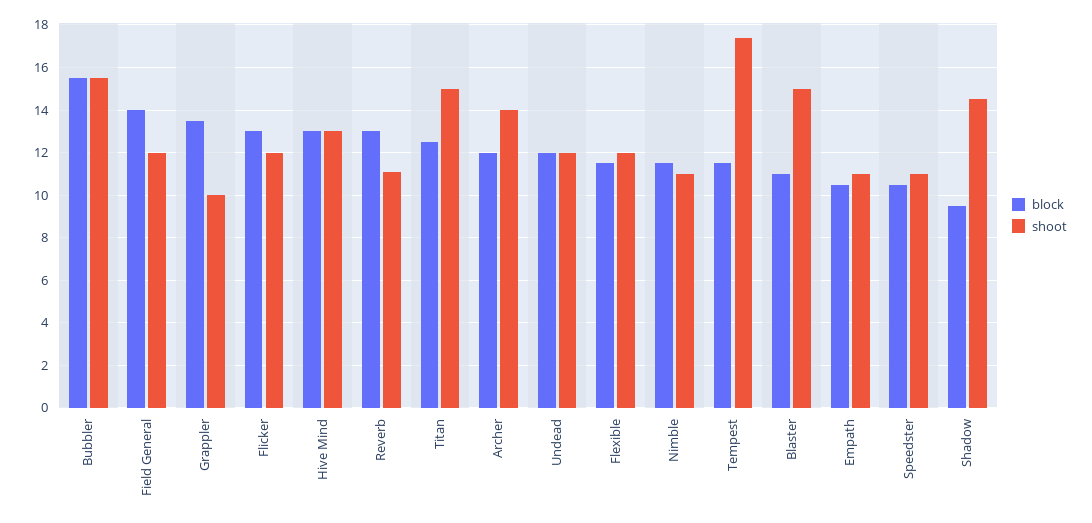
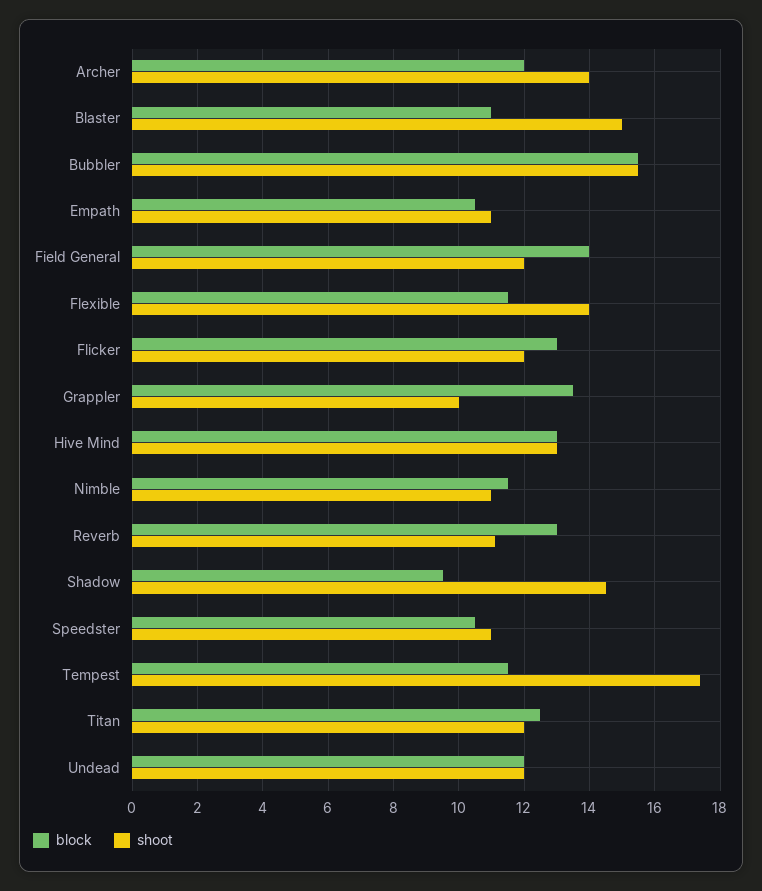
  {
    "block": {
      "Bubbler": 15.5,
      "Field General": 14,
      "Grappler": 13.5,
      "Flicker": 13,
      "Hive Mind": 13,
      "Reverb": 13,
      "Titan": 12.5,
      "Archer": 12,
      "Undead": 12,
      "Flexible": 11.5,
      "Nimble": 11.5,
      "Tempest": 11.5,
      "Blaster": 11,
      "Empath": 10.5,
      "Speedster": 10.5,
      "Shadow": 9.5
    },
    "shoot": {
      "Bubbler": 15.5,
      "Field General": 12,
      "Grappler": 10,
      "Flicker": 12,
      "Hive Mind": 13,
      "Reverb": 11,
-     "Titan": 15,
+     "Titan": 12,
      "Archer": 14,
      "Undead": 12,
-     "Flexible": 12,
+     "Flexible": 14,
      "Nimble": 11,
      "Tempest": 17.5,
      "Blaster": 15,
      "Empath": 11,
      "Speedster": 11,
      "Shadow": 14.5
    }
  }

